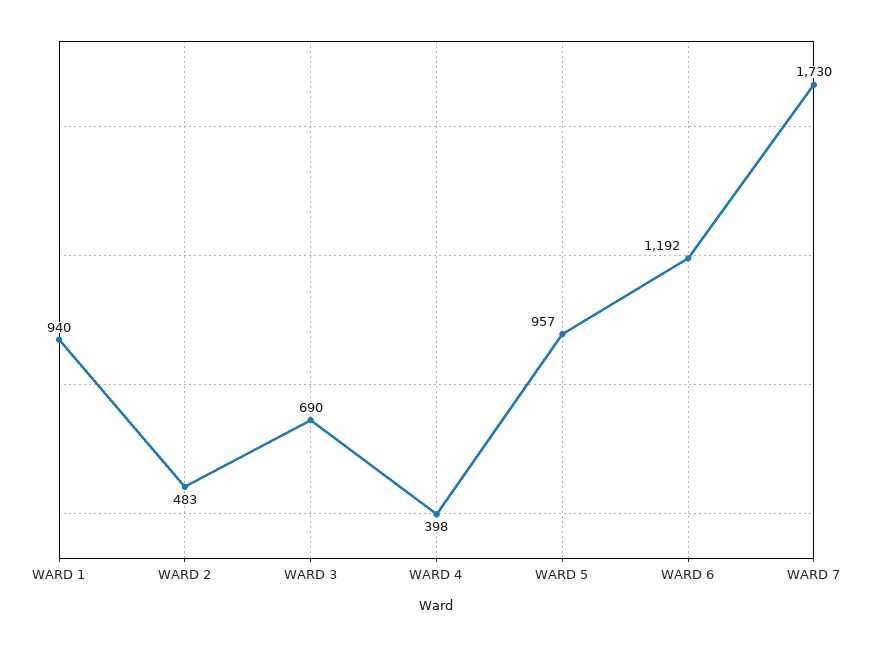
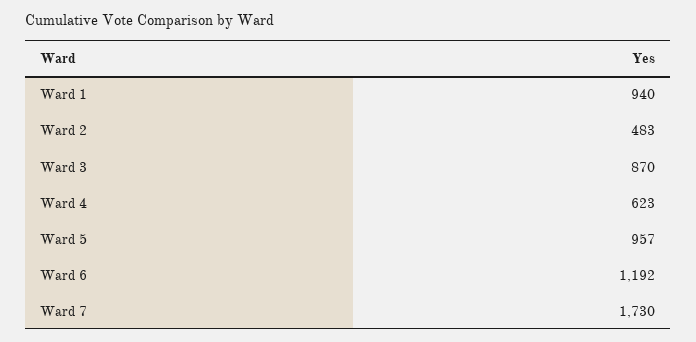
  {
    "WARD 1": 940,
    "WARD 2": 483,
-   "WARD 3": 690,
+   "WARD 3": 870,
-   "WARD 4": 398,
+   "WARD 4": 623,
    "WARD 5": 957,
    "WARD 6": 1192,
    "WARD 7": 1730
  }

